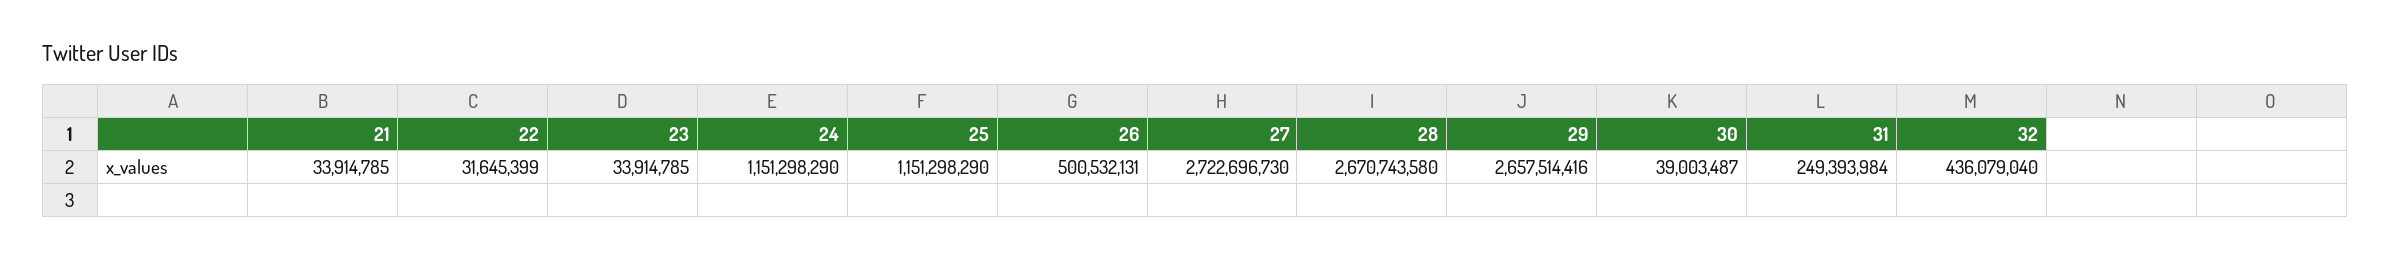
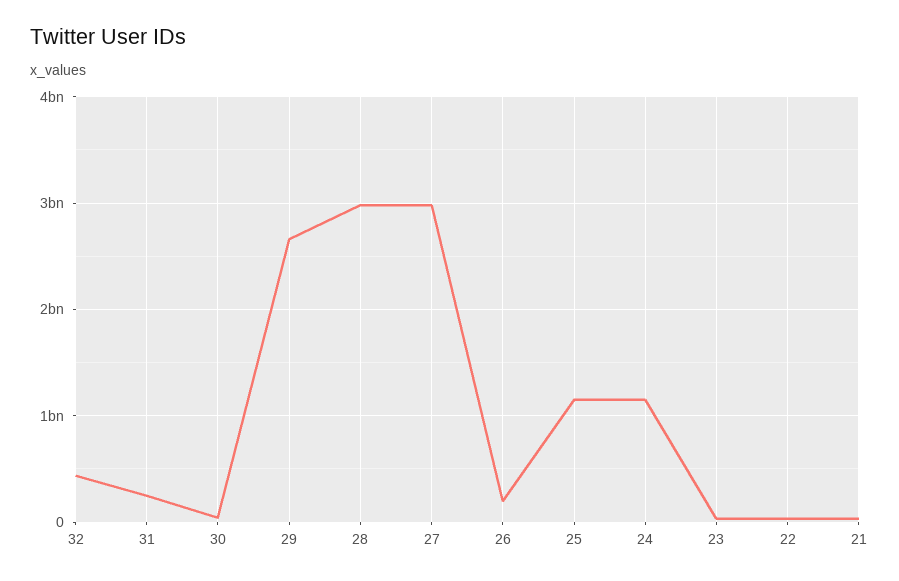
  {
    "21": 33914785,
    "22": 31645399,
    "23": 33914785,
    "24": 1151298290,
    "25": 1151298290,
-   "26": 500532131,
+   "26": 200000000,
-   "27": 2722696730,
+   "27": 3000000000,
-   "28": 2670743580,
+   "28": 3000000000,
    "29": 2657514416,
    "30": 39003487,
    "31": 249393984,
    "32": 436079040
  }

